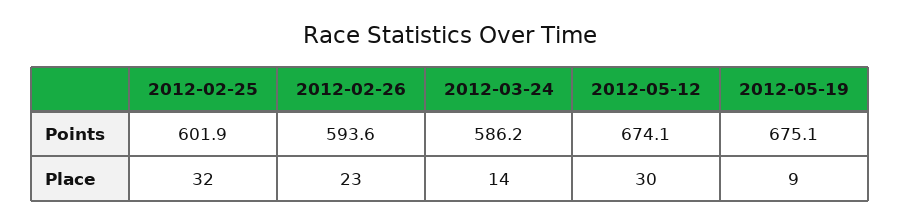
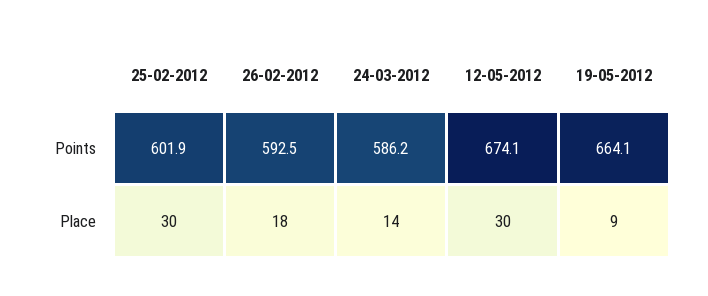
  {
    "2012-02-25": {
      "Points": 601.9,
-     "Place": 32
+     "Place": 30
    },
    "2012-02-26": {
-     "Points": 593.6,
+     "Points": 592.5,
-     "Place": 23
+     "Place": 18
    },
    "2012-03-24": {
      "Points": 586.2,
      "Place": 14
    },
    "2012-05-12": {
      "Points": 674.1,
      "Place": 30
    },
    "2012-05-19": {
-     "Points": 675.1,
+     "Points": 664.1,
      "Place": 9
    }
  }

